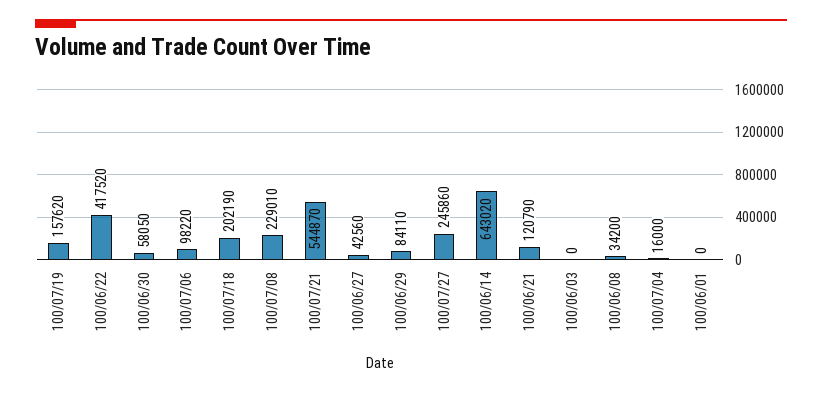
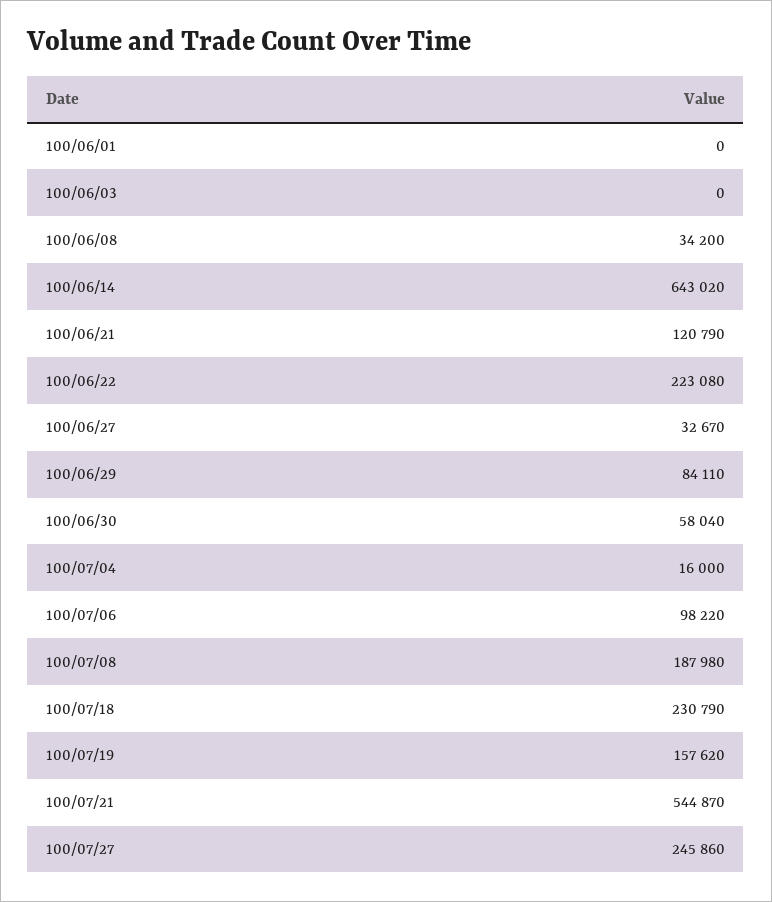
  {
    "100/07/19": 157620,
-   "100/06/22": 417520,
+   "100/06/22": 223080,
-   "100/06/30": 58050,
+   "100/06/30": 58040,
    "100/07/06": 98220,
-   "100/07/18": 202190,
+   "100/07/18": 230790,
-   "100/07/08": 229010,
+   "100/07/08": 187980,
    "100/07/21": 544870,
-   "100/06/27": 42560,
+   "100/06/27": 32670,
    "100/06/29": 84110,
    "100/07/27": 245860,
    "100/06/14": 643020,
    "100/06/21": 120790,
    "100/06/03": 0,
    "100/06/08": 34200,
    "100/07/04": 16000,
    "100/06/01": 0
  }

